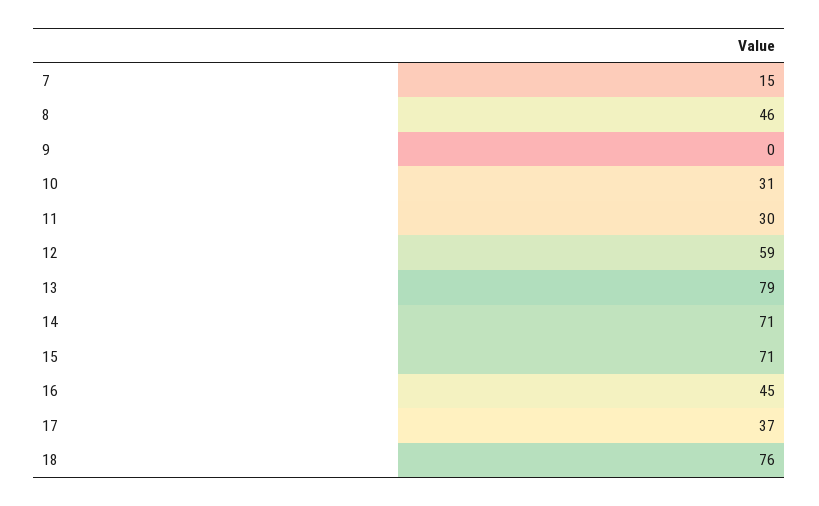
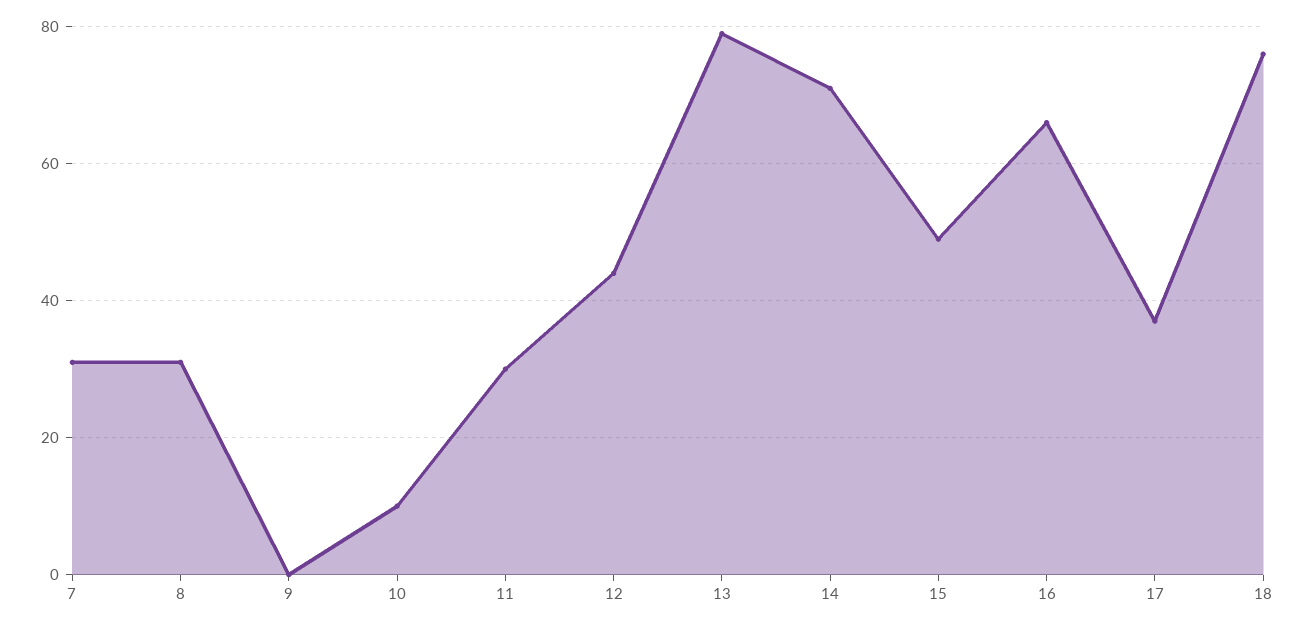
  {
-   "7": 15,
+   "7": 30,
-   "8": 46,
+   "8": 30,
    "9": 0,
-   "10": 31,
+   "10": 10,
    "11": 30,
-   "12": 59,
+   "12": 45,
    "13": 79,
    "14": 71,
-   "15": 71,
+   "15": 50,
-   "16": 45,
+   "16": 65,
    "17": 37,
    "18": 76
  }

